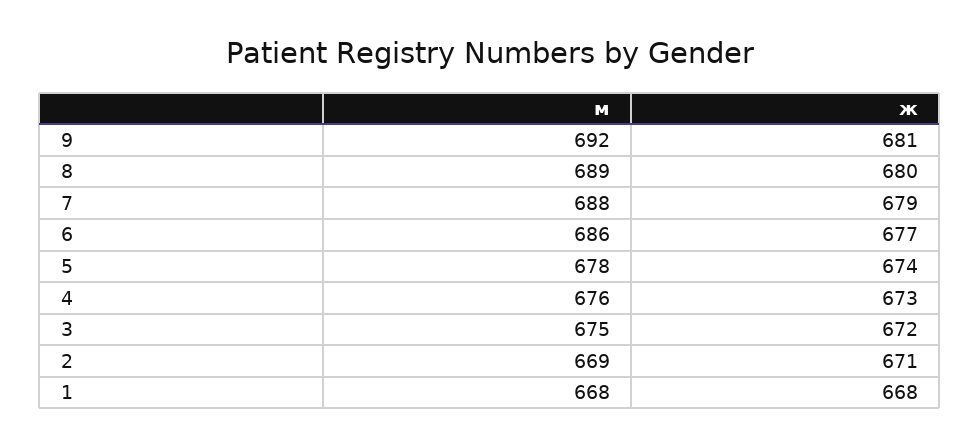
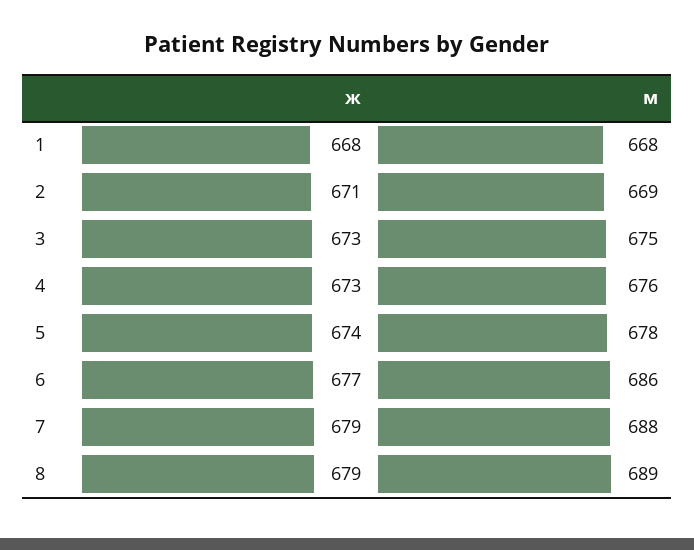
  {
    "м": {
-     "9": 692,
      "8": 689,
      "7": 688,
      "6": 686,
      "5": 678,
      "4": 676,
      "3": 675,
      "2": 669,
      "1": 668
    },
    "ж": {
-     "9": 681,
-     "8": 680,
+     "8": 679,
      "7": 679,
      "6": 677,
      "5": 674,
      "4": 673,
-     "3": 672,
+     "3": 673,
      "2": 671,
      "1": 668
    }
  }

